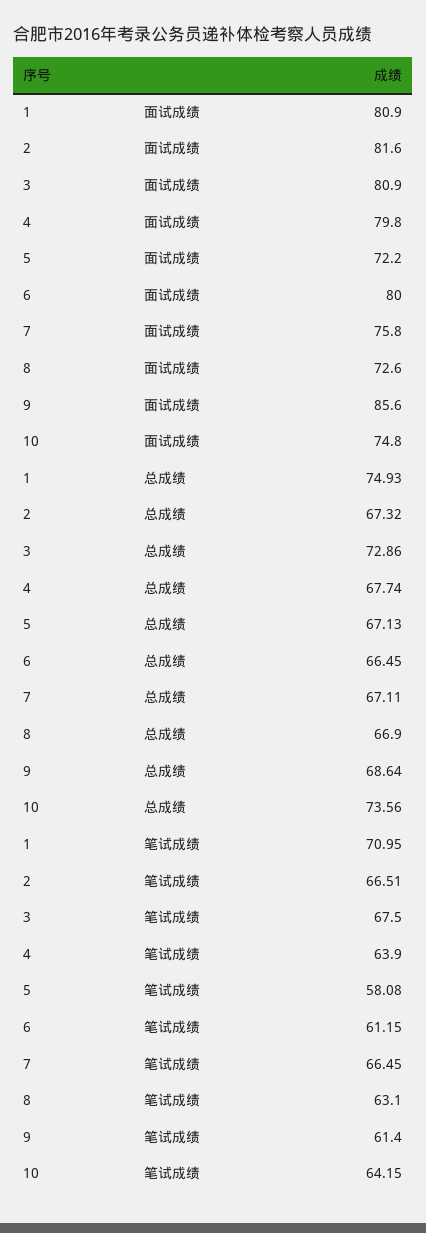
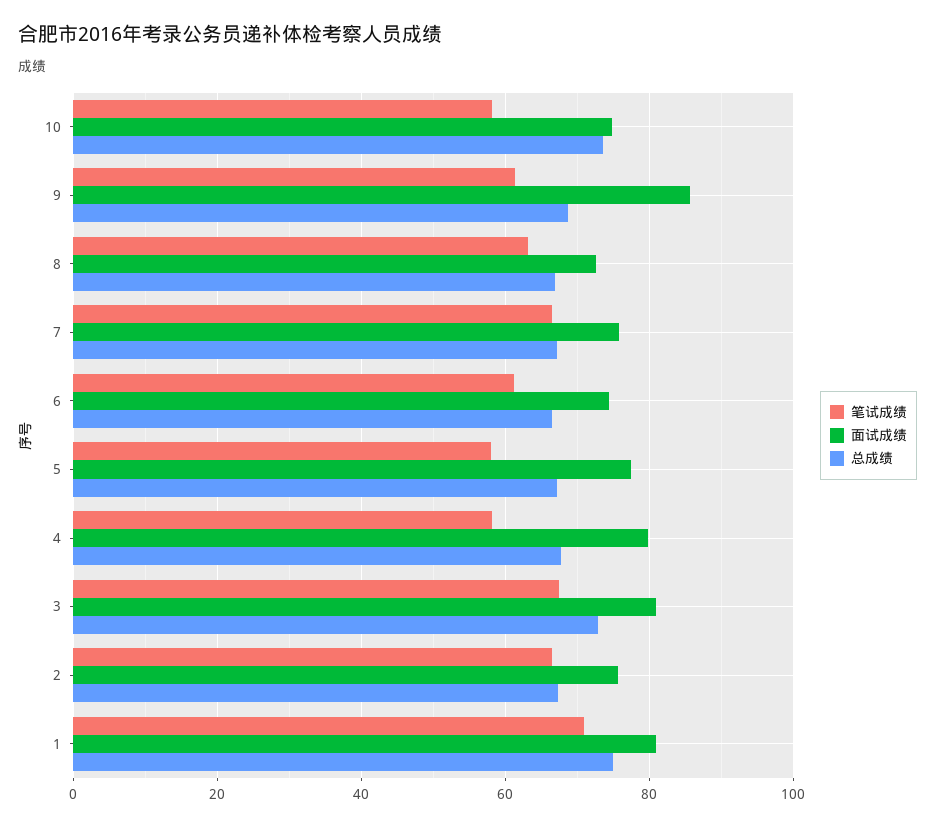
  {
    "面试成绩": {
      "1": 80.9,
-     "2": 81.6,
+     "2": 76,
      "3": 80.9,
      "4": 79.8,
-     "5": 72.2,
+     "5": 78,
-     "6": 80,
+     "6": 74,
      "7": 75.8,
      "8": 72.6,
      "9": 85.6,
      "10": 74.8
    },
    "总成绩": {
      "1": 74.93,
      "2": 67.32,
      "3": 72.86,
      "4": 67.74,
      "5": 67.13,
      "6": 66.45,
      "7": 67.11,
      "8": 66.9,
      "9": 68.64,
      "10": 73.56
    },
    "笔试成绩": {
      "1": 70.95,
      "2": 66.51,
      "3": 67.5,
-     "4": 63.9,
+     "4": 58,
      "5": 58.08,
      "6": 61.15,
      "7": 66.45,
      "8": 63.1,
      "9": 61.4,
-     "10": 64.15
+     "10": 58
    }
  }

